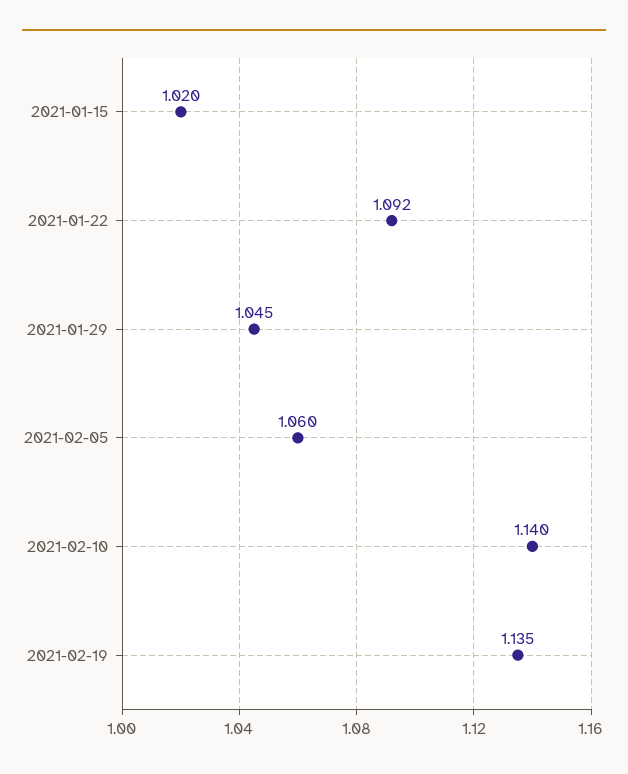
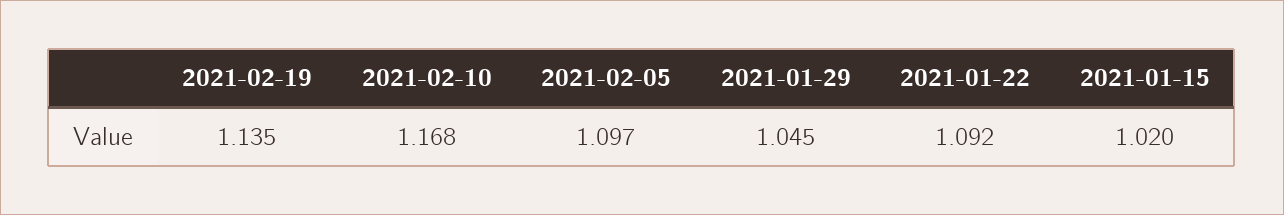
  {
    "2021-01-15": 1.02,
    "2021-01-22": 1.092,
    "2021-01-29": 1.045,
-   "2021-02-05": 1.06,
+   "2021-02-05": 1.097,
-   "2021-02-10": 1.14,
+   "2021-02-10": 1.168,
    "2021-02-19": 1.135
  }

